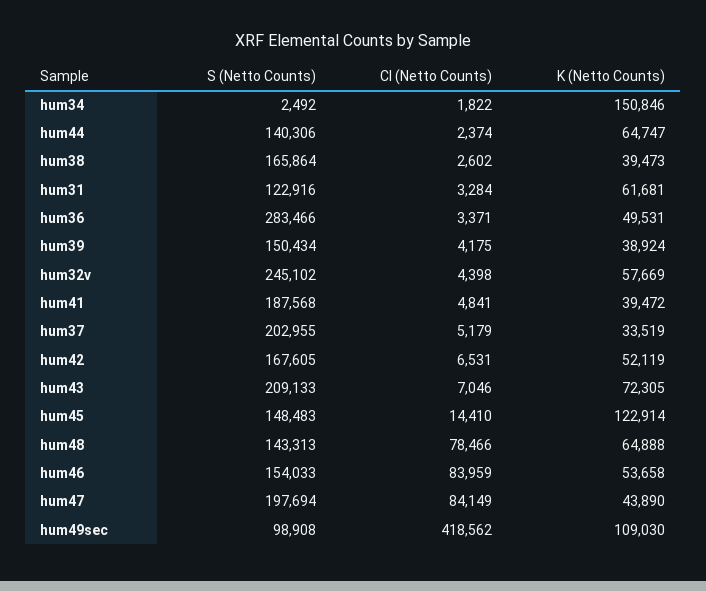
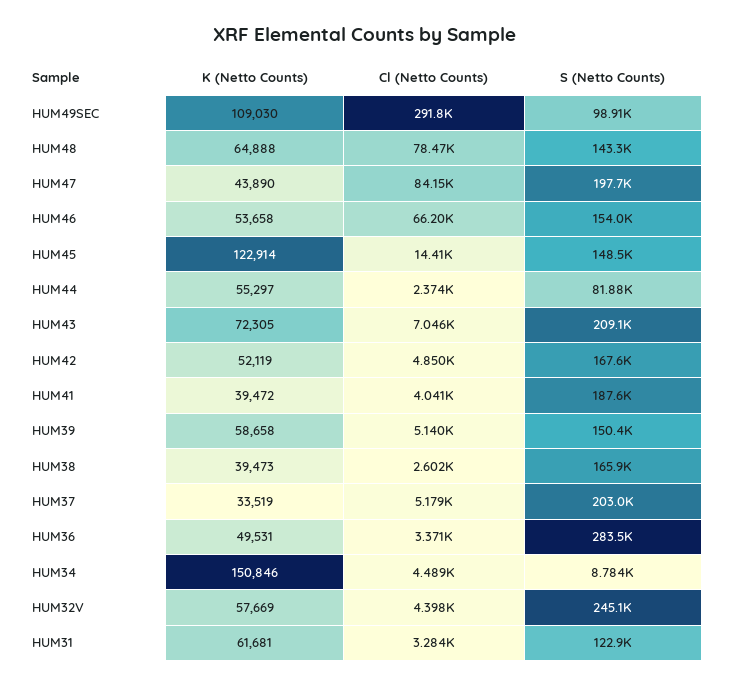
  {
    "S (Netto Counts)": {
-     "hum34": 2492,
+     "hum34": 8784,
-     "hum44": 140306,
+     "hum44": 81880,
      "hum38": 165864,
      "hum31": 122916,
      "hum36": 283466,
      "hum39": 150434,
      "hum32v": 245102,
      "hum41": 187568,
      "hum37": 202955,
      "hum42": 167605,
      "hum43": 209133,
      "hum45": 148483,
      "hum48": 143313,
      "hum46": 154033,
      "hum47": 197694,
      "hum49sec": 98908
    },
    "Cl (Netto Counts)": {
-     "hum34": 1822,
+     "hum34": 4489,
      "hum44": 2374,
      "hum38": 2602,
      "hum31": 3284,
      "hum36": 3371,
-     "hum39": 4175,
+     "hum39": 5140,
      "hum32v": 4398,
-     "hum41": 4841,
+     "hum41": 4041,
      "hum37": 5179,
-     "hum42": 6531,
+     "hum42": 4850,
      "hum43": 7046,
      "hum45": 14410,
      "hum48": 78466,
-     "hum46": 83959,
+     "hum46": 66200,
      "hum47": 84149,
-     "hum49sec": 418562
+     "hum49sec": 291800
    },
    "K (Netto Counts)": {
      "hum34": 150846,
-     "hum44": 64747,
+     "hum44": 55297,
      "hum38": 39473,
      "hum31": 61681,
      "hum36": 49531,
-     "hum39": 38924,
+     "hum39": 58658,
      "hum32v": 57669,
      "hum41": 39472,
      "hum37": 33519,
      "hum42": 52119,
      "hum43": 72305,
      "hum45": 122914,
      "hum48": 64888,
      "hum46": 53658,
      "hum47": 43890,
      "hum49sec": 109030
    }
  }

